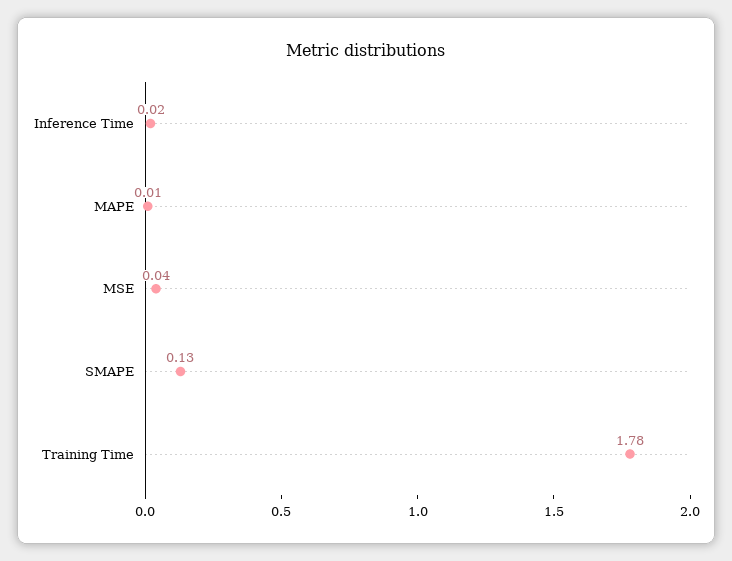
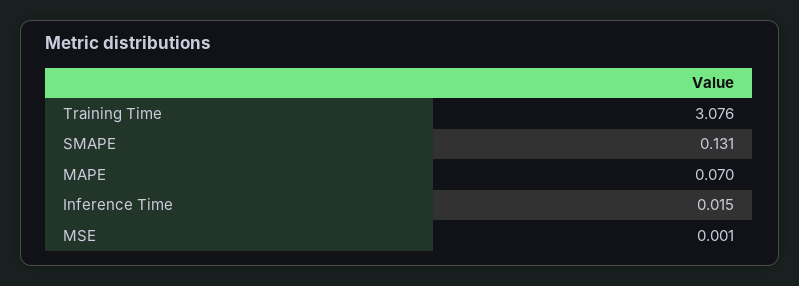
  {
    "Inference Time": 0.015,
-   "MAPE": 0.01,
+   "MAPE": 0.07,
-   "MSE": 0.04,
+   "MSE": 0.001,
    "SMAPE": 0.131,
-   "Training Time": 1.78
+   "Training Time": 3.076
  }

